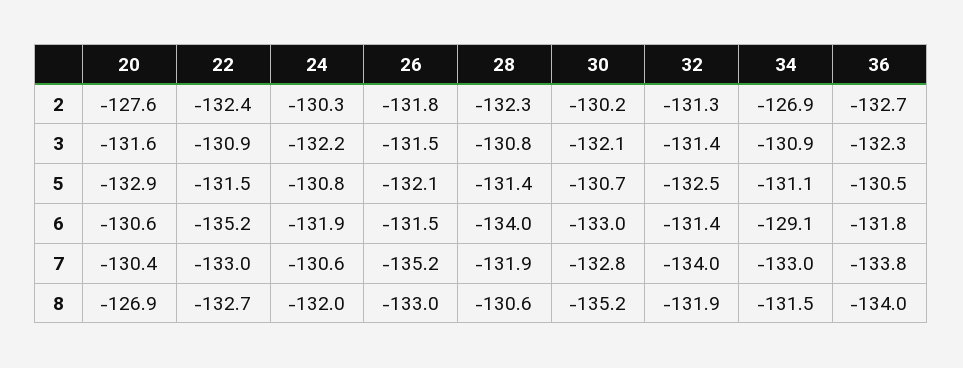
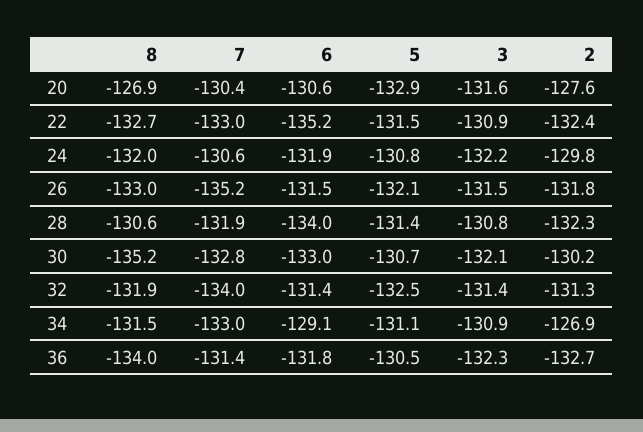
  {
    "20": {
      "2": -127.6,
      "3": -131.6,
      "5": -132.9,
      "6": -130.6,
      "7": -130.4,
      "8": -126.9
    },
    "22": {
      "2": -132.4,
      "3": -130.9,
      "5": -131.5,
      "6": -135.2,
      "7": -133,
      "8": -132.7
    },
    "24": {
-     "2": -130.3,
+     "2": -129.8,
      "3": -132.2,
      "5": -130.8,
      "6": -131.9,
      "7": -130.6,
      "8": -132
    },
    "26": {
      "2": -131.8,
      "3": -131.5,
      "5": -132.1,
      "6": -131.5,
      "7": -135.2,
      "8": -133
    },
    "28": {
      "2": -132.3,
      "3": -130.8,
      "5": -131.4,
      "6": -134,
      "7": -131.9,
      "8": -130.6
    },
    "30": {
      "2": -130.2,
      "3": -132.1,
      "5": -130.7,
      "6": -133,
      "7": -132.8,
      "8": -135.2
    },
    "32": {
      "2": -131.3,
      "3": -131.4,
      "5": -132.5,
      "6": -131.4,
      "7": -134,
      "8": -131.9
    },
    "34": {
      "2": -126.9,
      "3": -130.9,
      "5": -131.1,
      "6": -129.1,
      "7": -133,
      "8": -131.5
    },
    "36": {
      "2": -132.7,
      "3": -132.3,
      "5": -130.5,
      "6": -131.8,
-     "7": -133.8,
+     "7": -131.4,
      "8": -134
    }
  }

